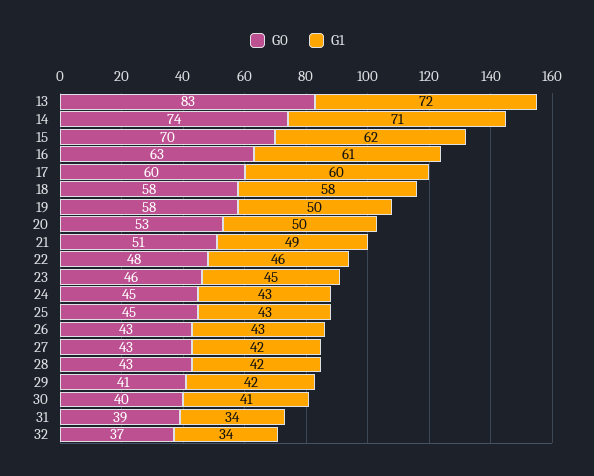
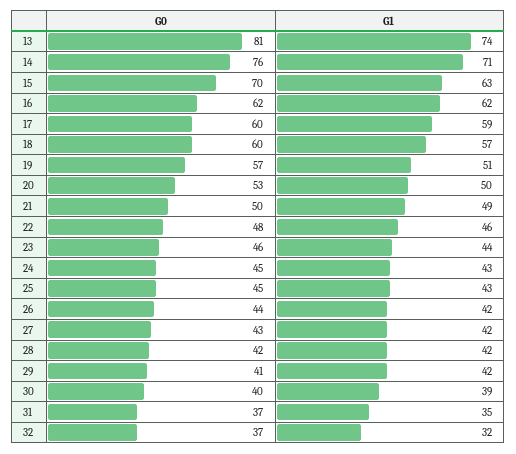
  {
    "G0": {
-     "13": 83,
+     "13": 81,
-     "14": 74,
+     "14": 76,
      "15": 70,
-     "16": 63,
+     "16": 62,
      "17": 60,
-     "18": 58,
+     "18": 60,
-     "19": 58,
+     "19": 57,
      "20": 53,
-     "21": 51,
+     "21": 50,
      "22": 48,
      "23": 46,
      "24": 45,
      "25": 45,
-     "26": 43,
+     "26": 44,
      "27": 43,
-     "28": 43,
+     "28": 42,
      "29": 41,
      "30": 40,
-     "31": 39,
+     "31": 37,
      "32": 37
    },
    "G1": {
-     "13": 72,
+     "13": 74,
      "14": 71,
-     "15": 62,
+     "15": 63,
-     "16": 61,
+     "16": 62,
-     "17": 60,
+     "17": 59,
-     "18": 58,
+     "18": 57,
-     "19": 50,
+     "19": 51,
      "20": 50,
      "21": 49,
      "22": 46,
-     "23": 45,
+     "23": 44,
      "24": 43,
      "25": 43,
-     "26": 43,
+     "26": 42,
      "27": 42,
      "28": 42,
      "29": 42,
-     "30": 41,
+     "30": 39,
-     "31": 34,
+     "31": 35,
-     "32": 34
+     "32": 32
    }
  }

